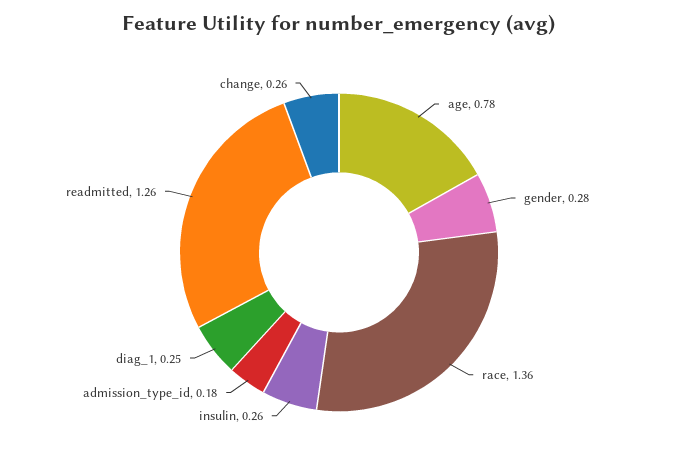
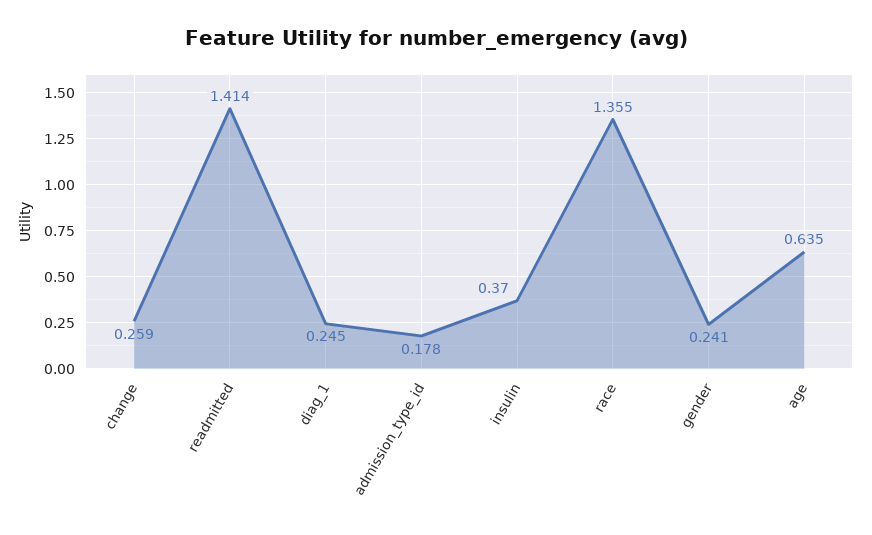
  {
-   "age": 0.78,
+   "age": 0.635,
-   "gender": 0.28,
+   "gender": 0.241,
    "race": 1.355,
-   "insulin": 0.26,
+   "insulin": 0.37,
    "admission_type_id": 0.178,
    "diag_1": 0.245,
-   "readmitted": 1.26,
+   "readmitted": 1.414,
    "change": 0.259
  }

